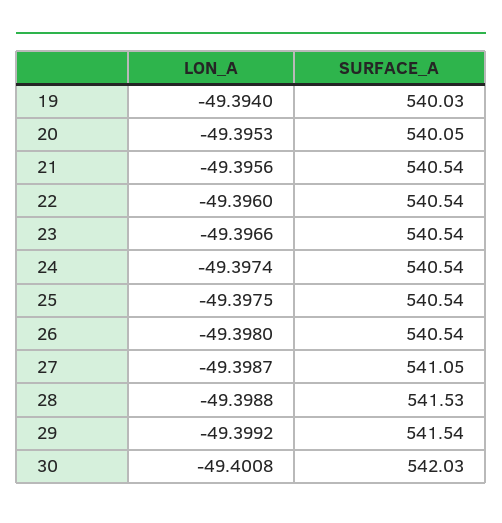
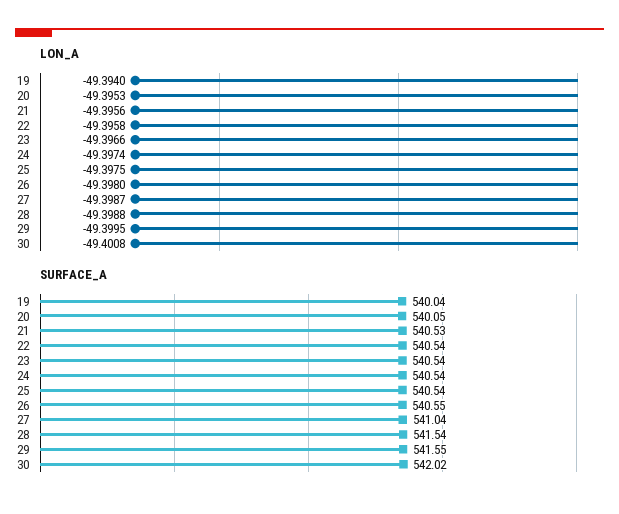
  {
    "LON_A": {
      "19": -49.394,
      "20": -49.3953,
      "21": -49.3956,
-     "22": -49.396,
+     "22": -49.3958,
      "23": -49.3966,
      "24": -49.3974,
      "25": -49.3975,
      "26": -49.398,
      "27": -49.3987,
      "28": -49.3988,
-     "29": -49.3992,
+     "29": -49.3995,
      "30": -49.4008
    },
    "SURFACE_A": {
-     "19": 540.03,
+     "19": 540.04,
      "20": 540.05,
-     "21": 540.54,
+     "21": 540.53,
      "22": 540.54,
      "23": 540.54,
      "24": 540.54,
      "25": 540.54,
-     "26": 540.54,
+     "26": 540.55,
-     "27": 541.05,
+     "27": 541.04,
-     "28": 541.53,
+     "28": 541.54,
-     "29": 541.54,
+     "29": 541.55,
-     "30": 542.03
+     "30": 542.02
    }
  }

